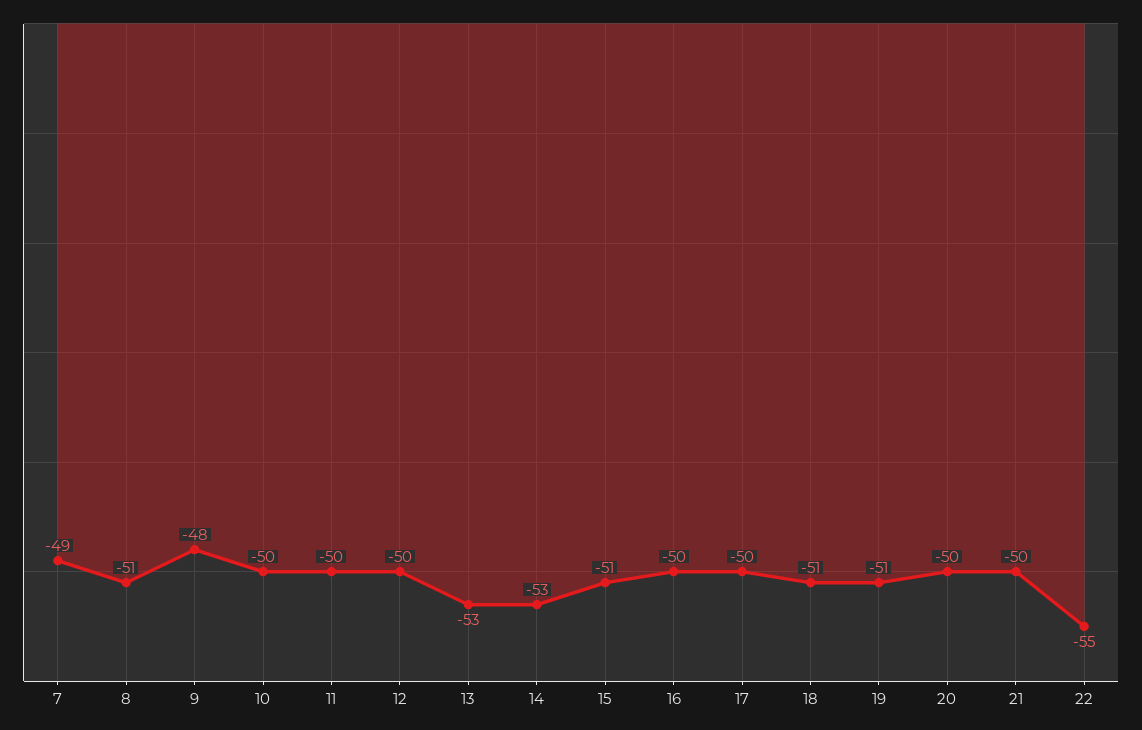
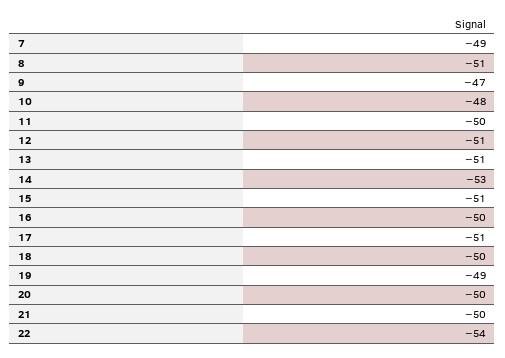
  {
    "7": -49,
    "8": -51,
-   "9": -48,
+   "9": -47,
-   "10": -50,
+   "10": -48,
    "11": -50,
-   "12": -50,
+   "12": -51,
-   "13": -53,
+   "13": -51,
    "14": -53,
    "15": -51,
    "16": -50,
-   "17": -50,
+   "17": -51,
-   "18": -51,
+   "18": -50,
-   "19": -51,
+   "19": -49,
    "20": -50,
    "21": -50,
-   "22": -55
+   "22": -54
  }

